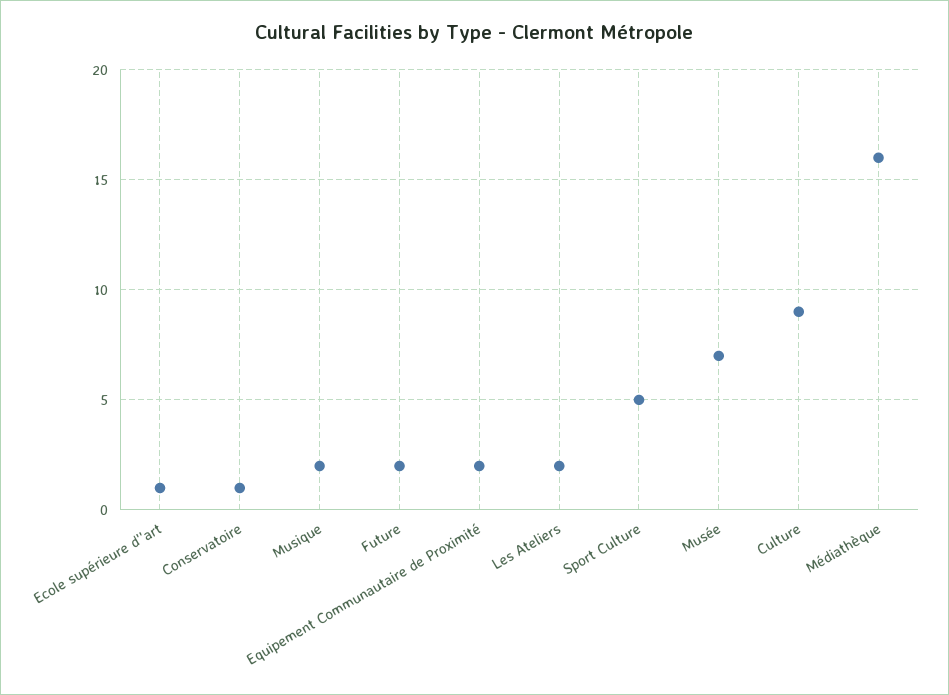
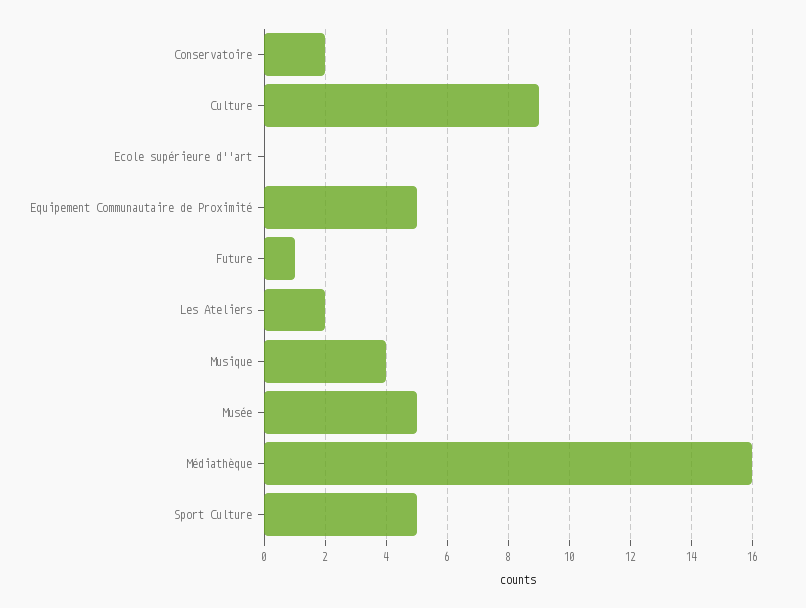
  {
-   "Ecole supérieure d''art": 1,
+   "Ecole supérieure d''art": 0,
-   "Conservatoire": 1,
+   "Conservatoire": 2,
-   "Musique": 2,
+   "Musique": 4,
-   "Future": 2,
+   "Future": 1,
-   "Equipement Communautaire de Proximité": 2,
+   "Equipement Communautaire de Proximité": 5,
    "Les Ateliers": 2,
    "Sport Culture": 5,
-   "Musée": 7,
+   "Musée": 5,
    "Culture": 9,
    "Médiathèque": 16
  }

